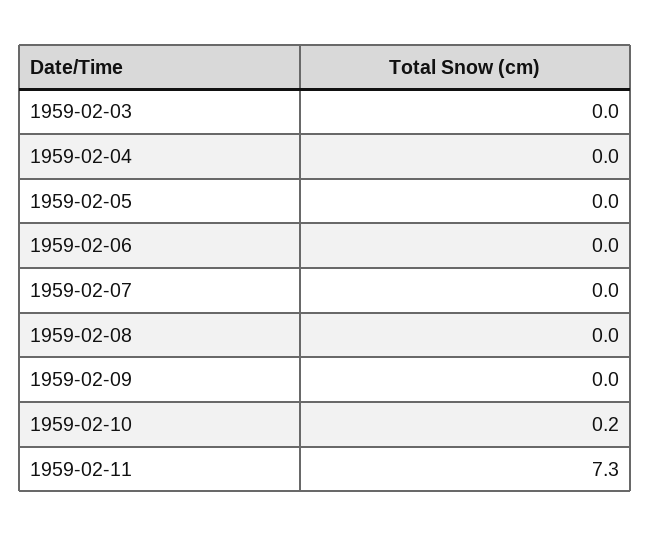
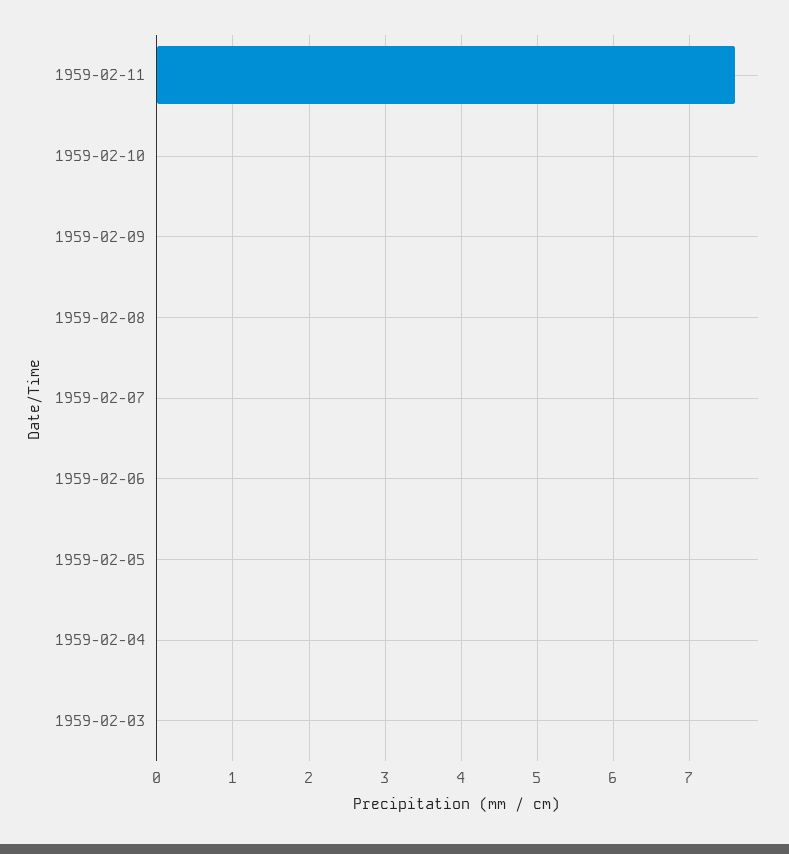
  {
    "1959-02-03": 0,
    "1959-02-04": 0,
    "1959-02-05": 0,
    "1959-02-06": 0,
    "1959-02-07": 0,
    "1959-02-08": 0,
    "1959-02-09": 0,
-   "1959-02-10": 0.2,
+   "1959-02-10": 0,
-   "1959-02-11": 7.3
+   "1959-02-11": 7.6
  }

